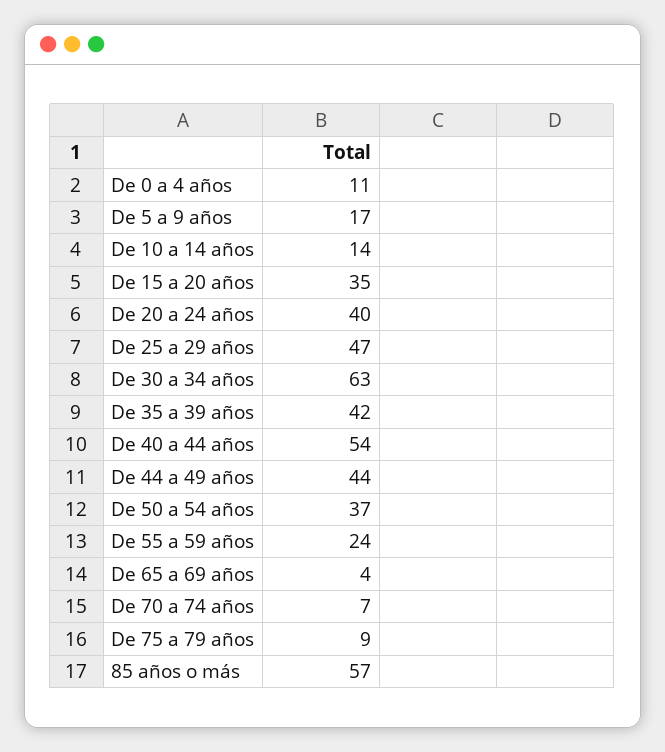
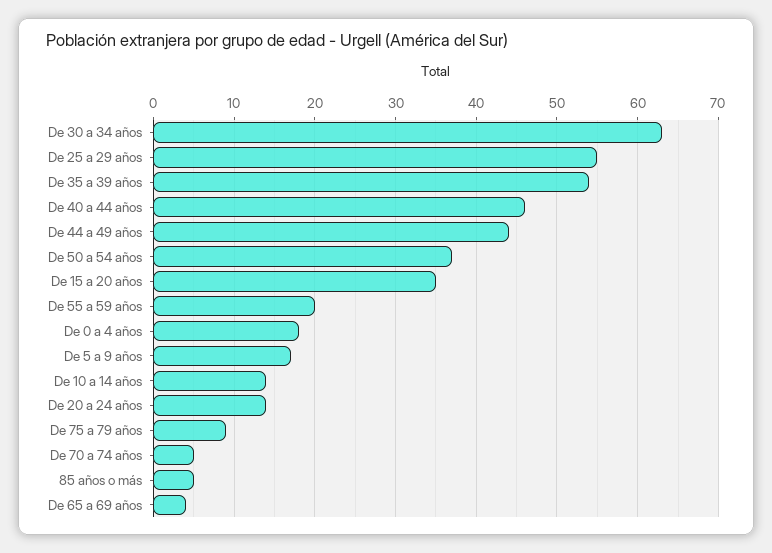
  {
-   "De 0 a 4 años": 11,
+   "De 0 a 4 años": 18,
    "De 5 a 9 años": 17,
    "De 10 a 14 años": 14,
    "De 15 a 20 años": 35,
-   "De 20 a 24 años": 40,
+   "De 20 a 24 años": 14,
-   "De 25 a 29 años": 47,
+   "De 25 a 29 años": 55,
    "De 30 a 34 años": 63,
-   "De 35 a 39 años": 42,
+   "De 35 a 39 años": 54,
-   "De 40 a 44 años": 54,
+   "De 40 a 44 años": 46,
    "De 44 a 49 años": 44,
    "De 50 a 54 años": 37,
-   "De 55 a 59 años": 24,
+   "De 55 a 59 años": 20,
    "De 65 a 69 años": 4,
-   "De 70 a 74 años": 7,
+   "De 70 a 74 años": 5,
    "De 75 a 79 años": 9,
-   "85 años o más": 57
+   "85 años o más": 5
  }

